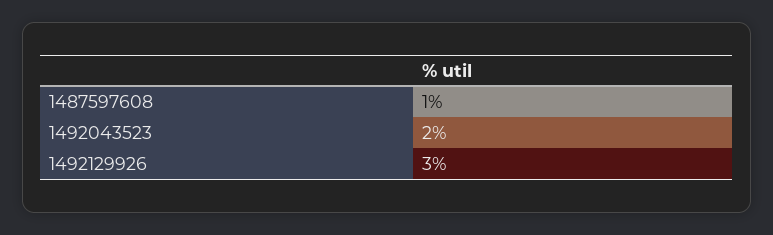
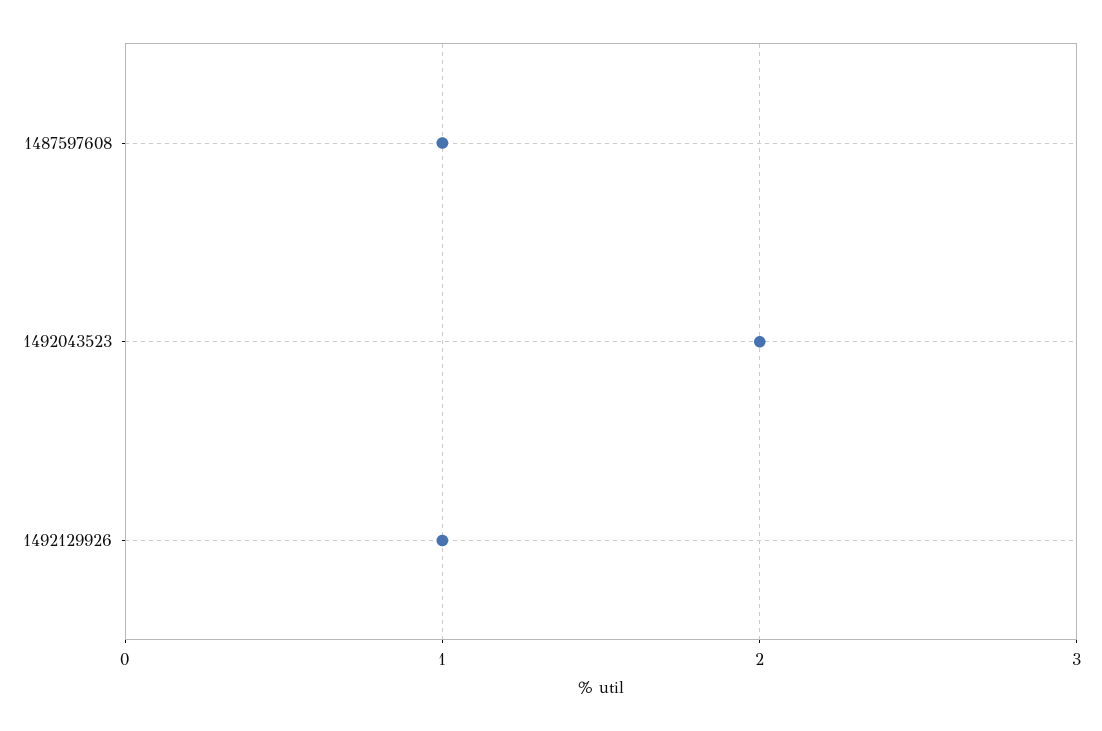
  {
    "1487597608": 1,
    "1492043523": 2,
-   "1492129926": 3
+   "1492129926": 1
  }

